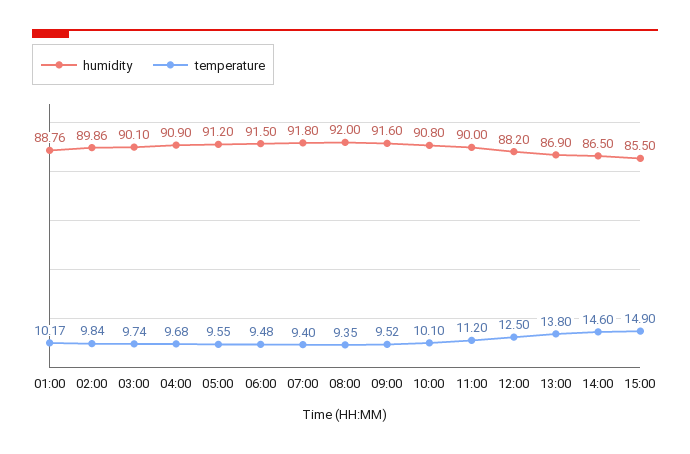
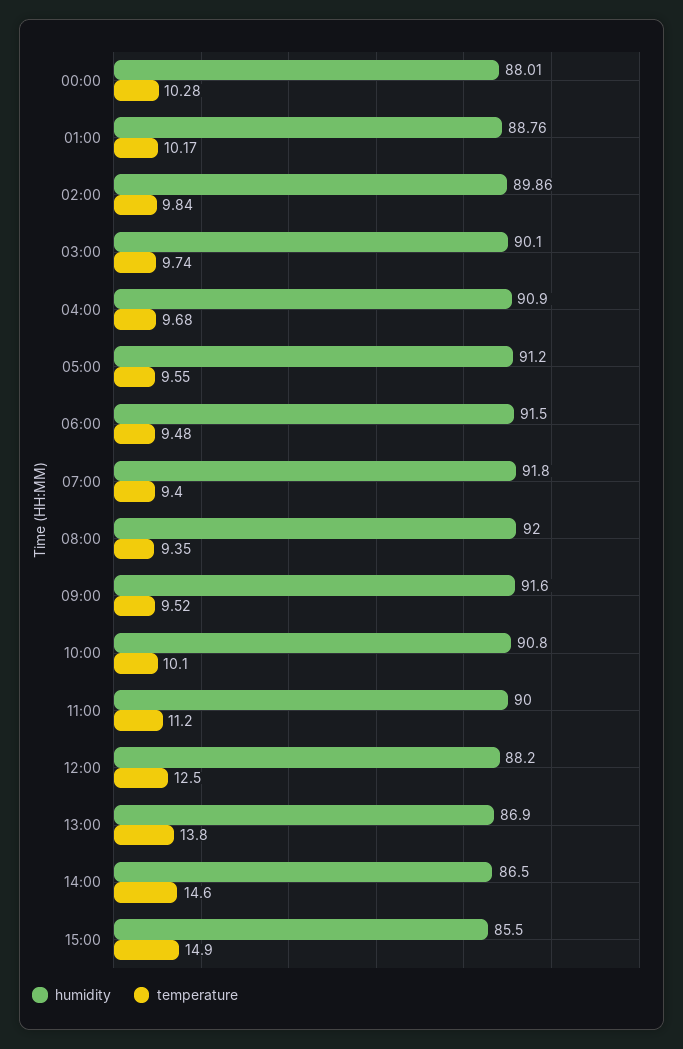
  {
    "humidity": {
      "01:00": 88.76,
      "02:00": 89.86,
      "03:00": 90.1,
      "04:00": 90.9,
      "05:00": 91.2,
      "06:00": 91.5,
      "07:00": 91.8,
      "08:00": 92,
      "09:00": 91.6,
      "10:00": 90.8,
      "11:00": 90,
      "12:00": 88.2,
      "13:00": 86.9,
      "14:00": 86.5,
-     "15:00": 85.5
+     "15:00": 85.5,
+     "00:00": 88.01
    },
    "temperature": {
      "01:00": 10.17,
      "02:00": 9.84,
      "03:00": 9.74,
      "04:00": 9.68,
      "05:00": 9.55,
      "06:00": 9.48,
      "07:00": 9.4,
      "08:00": 9.35,
      "09:00": 9.52,
      "10:00": 10.1,
      "11:00": 11.2,
      "12:00": 12.5,
      "13:00": 13.8,
      "14:00": 14.6,
-     "15:00": 14.9
+     "15:00": 14.9,
+     "00:00": 10.28
    }
  }

